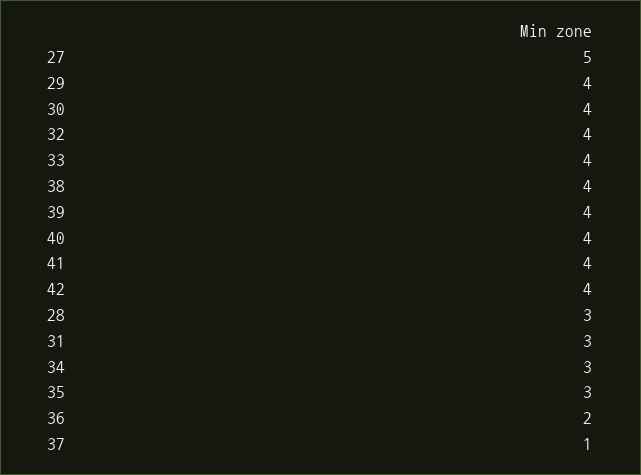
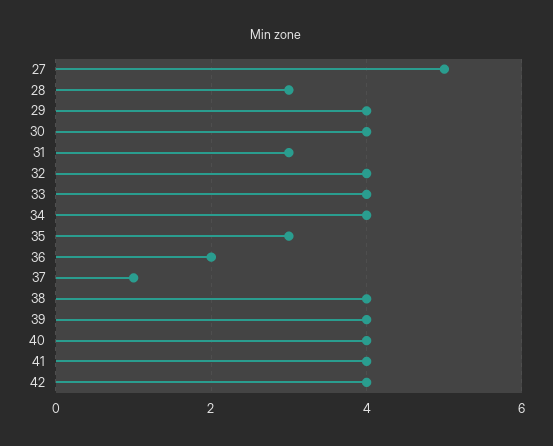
  {
    "27": 5,
    "29": 4,
    "30": 4,
    "32": 4,
    "33": 4,
    "38": 4,
    "39": 4,
    "40": 4,
    "41": 4,
    "42": 4,
    "28": 3,
    "31": 3,
-   "34": 3,
+   "34": 4,
    "35": 3,
    "36": 2,
    "37": 1
  }

